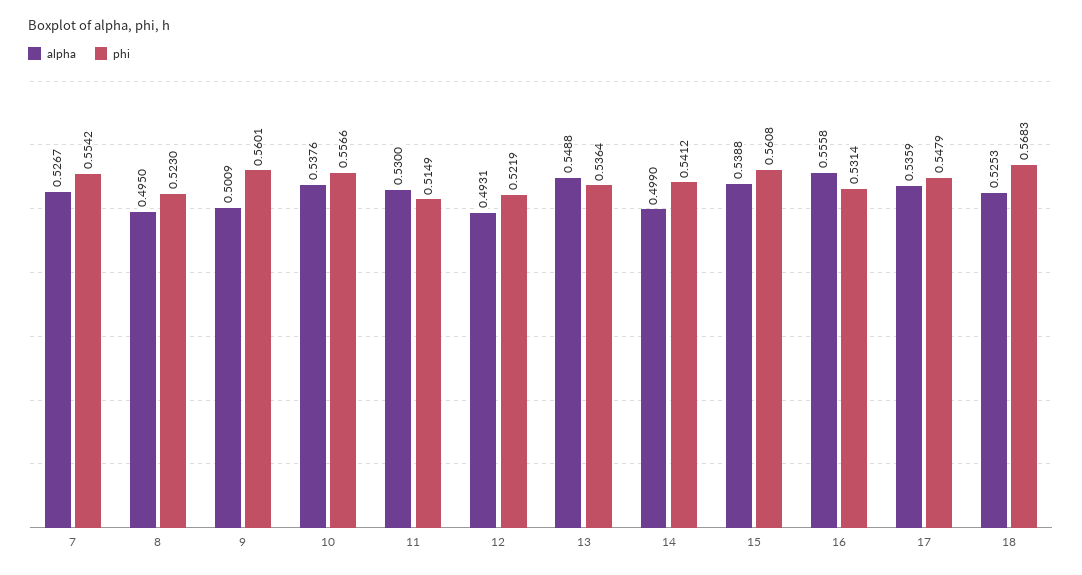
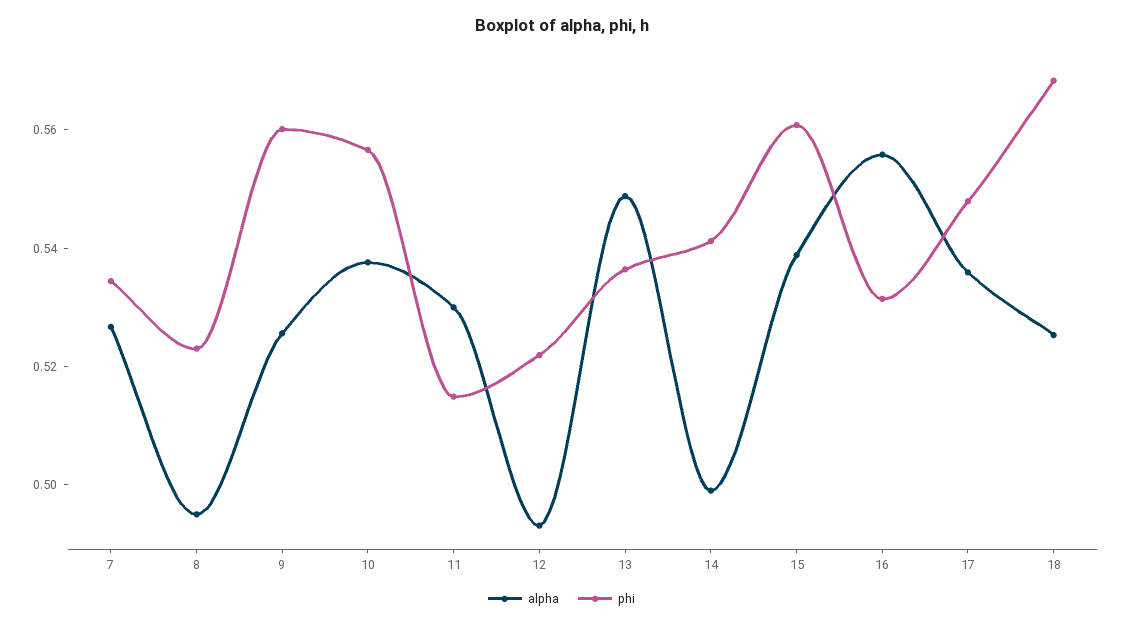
  {
    "alpha": {
      "7": 0.5267,
      "8": 0.495,
-     "9": 0.5009,
+     "9": 0.525,
      "10": 0.5376,
      "11": 0.53,
      "12": 0.4931,
      "13": 0.5488,
      "14": 0.499,
      "15": 0.5388,
      "16": 0.5558,
      "17": 0.5359,
      "18": 0.5253
    },
    "phi": {
-     "7": 0.5542,
+     "7": 0.535,
      "8": 0.523,
      "9": 0.5601,
      "10": 0.5566,
      "11": 0.5149,
      "12": 0.5219,
      "13": 0.5364,
      "14": 0.5412,
      "15": 0.5608,
      "16": 0.5314,
      "17": 0.5479,
      "18": 0.5683
    }
  }

